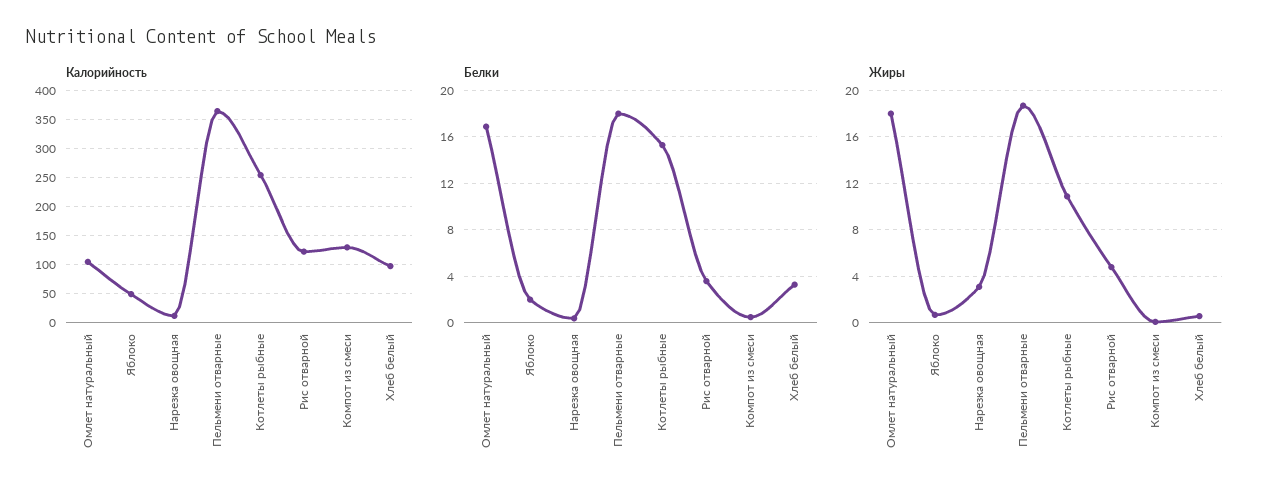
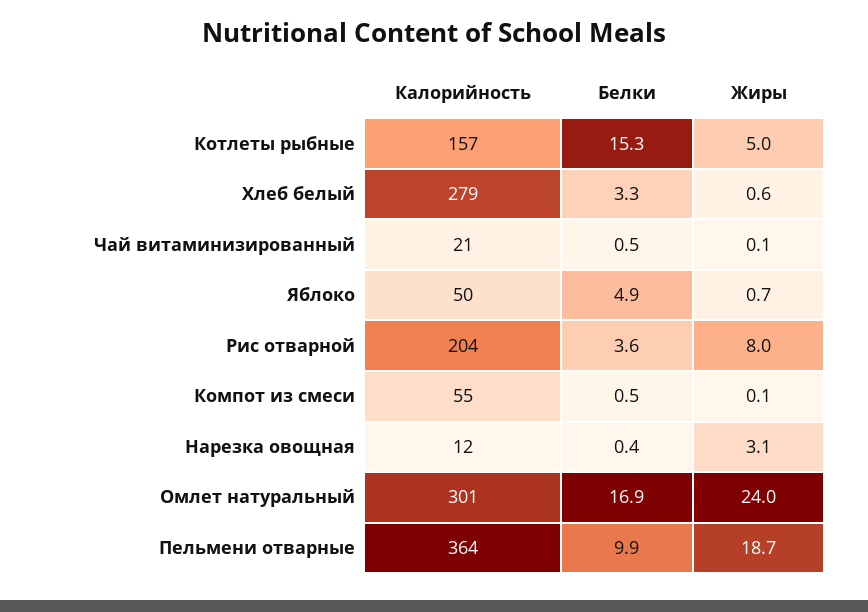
  {
    "Калорийность": {
-     "Омлет натуральный": 100,
+     "Омлет натуральный": 301,
      "Яблоко": 50,
      "Нарезка овощная": 12,
      "Пельмени отварные": 364,
-     "Котлеты рыбные": 250,
+     "Котлеты рыбные": 157,
-     "Рис отварной": 125,
+     "Рис отварной": 204,
-     "Компот из смеси": 125,
+     "Компот из смеси": 55,
-     "Хлеб белый": 100
+     "Хлеб белый": 279,
+     "Чай витаминизированный": 21
    },
    "Белки": {
      "Омлет натуральный": 16.9,
-     "Яблоко": 2,
+     "Яблоко": 4.9,
      "Нарезка овощная": 0.4,
-     "Пельмени отварные": 18,
+     "Пельмени отварные": 9.9,
      "Котлеты рыбные": 15.3,
      "Рис отварной": 3.6,
      "Компот из смеси": 0.5,
-     "Хлеб белый": 3.3
+     "Хлеб белый": 3.3,
+     "Чай витаминизированный": 0.5
    },
    "Жиры": {
-     "Омлет натуральный": 18,
+     "Омлет натуральный": 24,
      "Яблоко": 0.7,
      "Нарезка овощная": 3.1,
      "Пельмени отварные": 18.7,
-     "Котлеты рыбные": 11,
+     "Котлеты рыбные": 5,
-     "Рис отварной": 5,
+     "Рис отварной": 8,
      "Компот из смеси": 0.1,
-     "Хлеб белый": 0.6
+     "Хлеб белый": 0.6,
+     "Чай витаминизированный": 0.1
    }
  }

